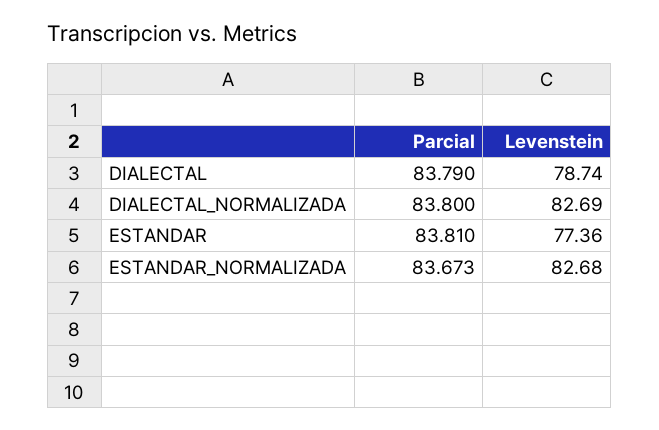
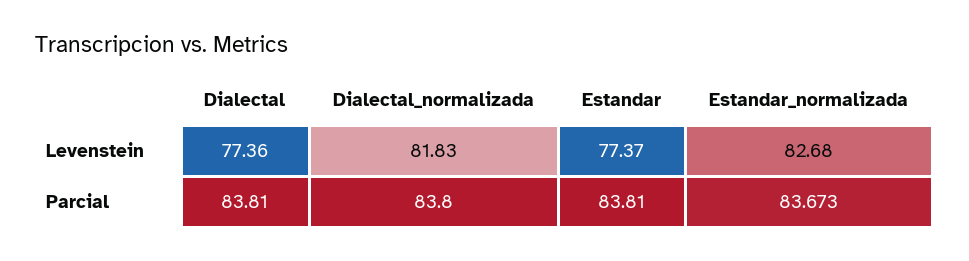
  {
    "Parcial": {
-     "DIALECTAL": 83.79,
+     "DIALECTAL": 83.81,
      "DIALECTAL_NORMALIZADA": 83.8,
      "ESTANDAR": 83.81,
      "ESTANDAR_NORMALIZADA": 83.673
    },
    "Levenstein": {
-     "DIALECTAL": 78.74,
+     "DIALECTAL": 77.36,
-     "DIALECTAL_NORMALIZADA": 82.69,
+     "DIALECTAL_NORMALIZADA": 81.83,
-     "ESTANDAR": 77.36,
+     "ESTANDAR": 77.37,
      "ESTANDAR_NORMALIZADA": 82.68
    }
  }

